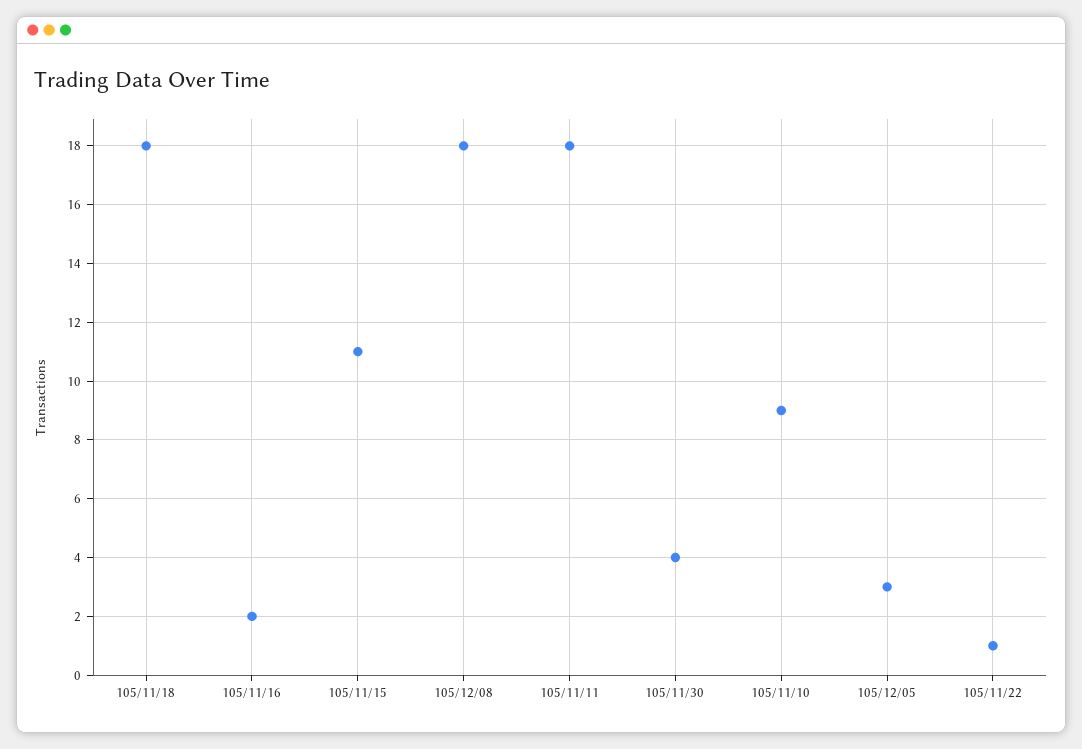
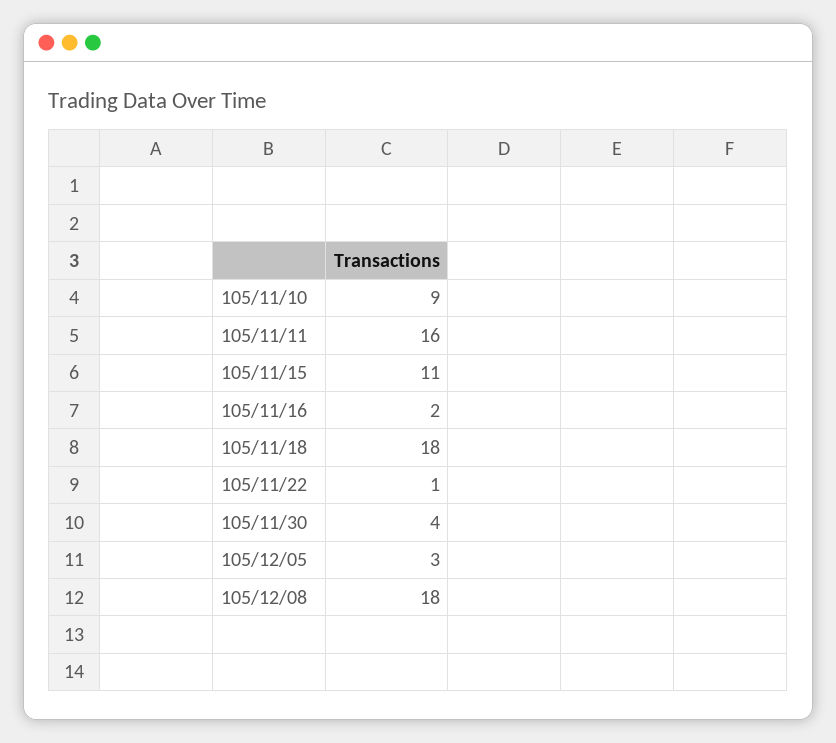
  {
    "105/11/18": 18,
    "105/11/16": 2,
    "105/11/15": 11,
    "105/12/08": 18,
-   "105/11/11": 18,
+   "105/11/11": 16,
    "105/11/30": 4,
    "105/11/10": 9,
    "105/12/05": 3,
    "105/11/22": 1
  }

